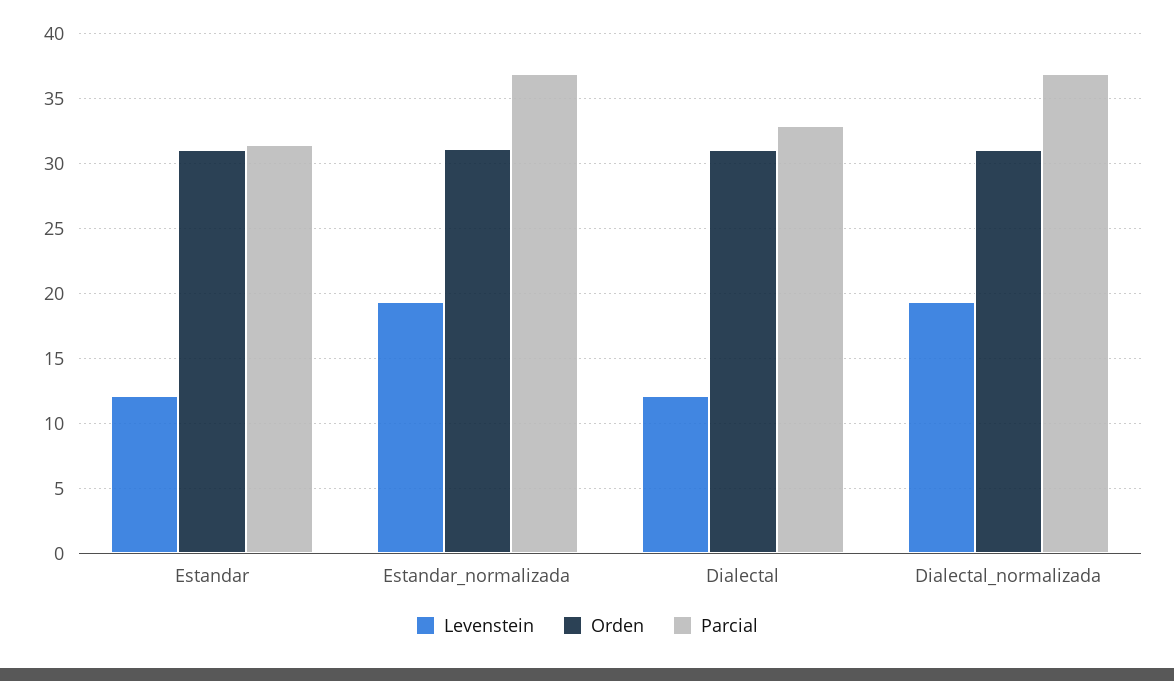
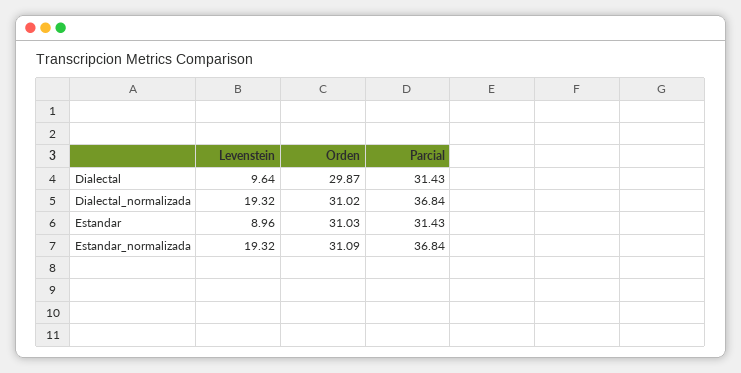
  {
    "Levenstein": {
-     "Estandar": 12,
+     "Estandar": 8.96,
      "Estandar_normalizada": 19.32,
-     "Dialectal": 12,
+     "Dialectal": 9.64,
      "Dialectal_normalizada": 19.32
    },
    "Orden": {
      "Estandar": 31.03,
      "Estandar_normalizada": 31.09,
-     "Dialectal": 31,
+     "Dialectal": 29.87,
      "Dialectal_normalizada": 31.02
    },
    "Parcial": {
      "Estandar": 31.43,
      "Estandar_normalizada": 36.84,
-     "Dialectal": 33,
+     "Dialectal": 31.43,
      "Dialectal_normalizada": 36.84
    }
  }

